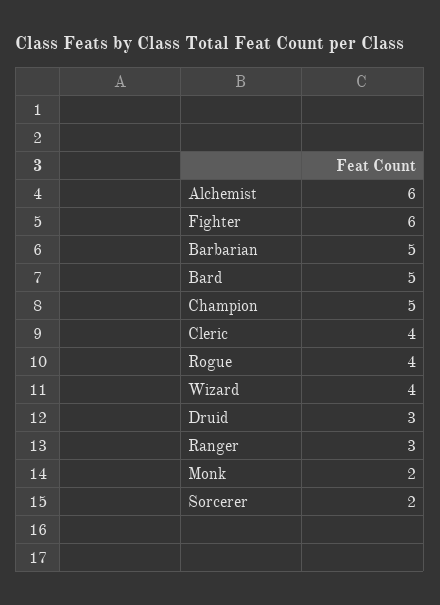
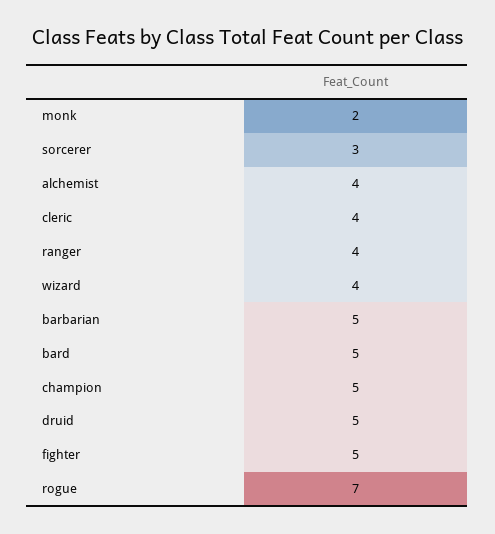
  {
-   "Alchemist": 6,
+   "Alchemist": 4,
-   "Fighter": 6,
+   "Fighter": 5,
    "Barbarian": 5,
    "Bard": 5,
    "Champion": 5,
    "Cleric": 4,
-   "Rogue": 4,
+   "Rogue": 7,
    "Wizard": 4,
-   "Druid": 3,
+   "Druid": 5,
-   "Ranger": 3,
+   "Ranger": 4,
    "Monk": 2,
-   "Sorcerer": 2
+   "Sorcerer": 3
  }

